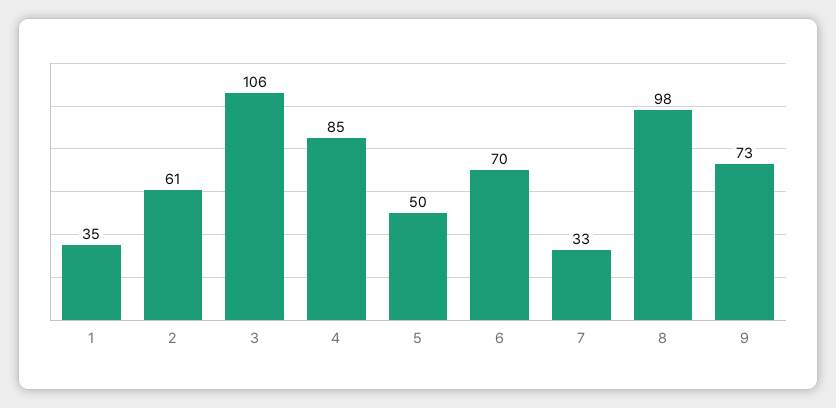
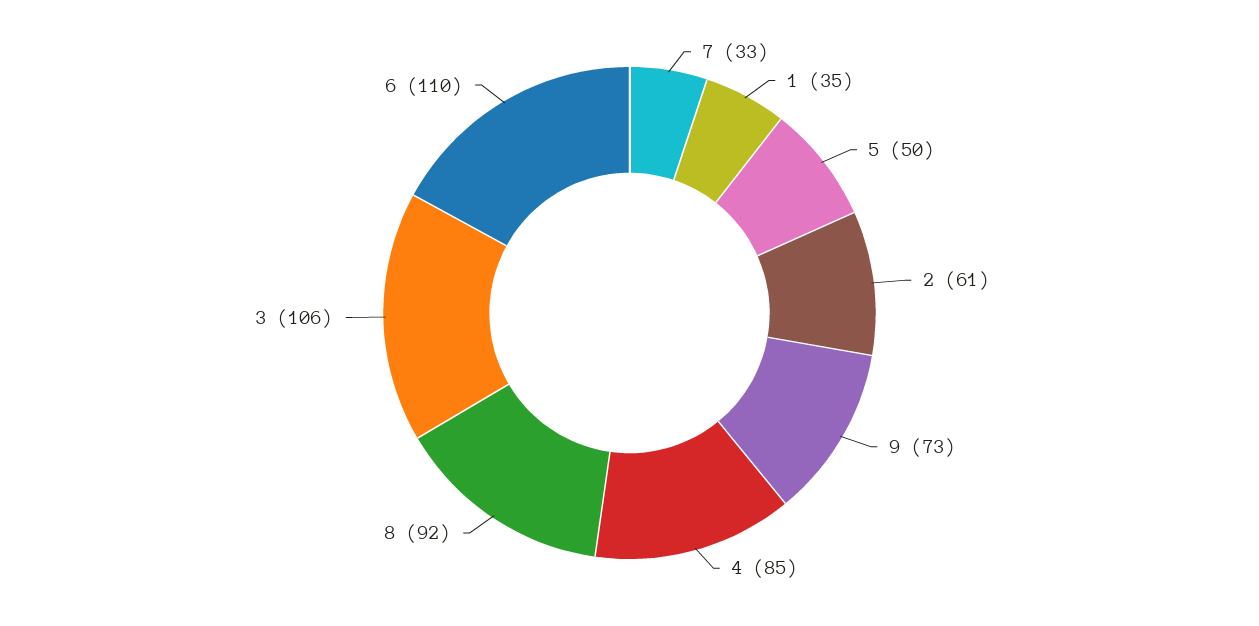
  {
    "1": 35,
    "2": 61,
    "3": 106,
    "4": 85,
    "5": 50,
-   "6": 70,
+   "6": 110,
    "7": 33,
-   "8": 98,
+   "8": 92,
    "9": 73
  }

